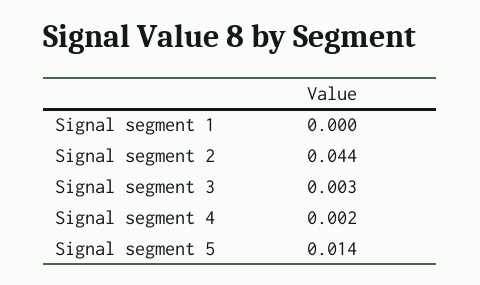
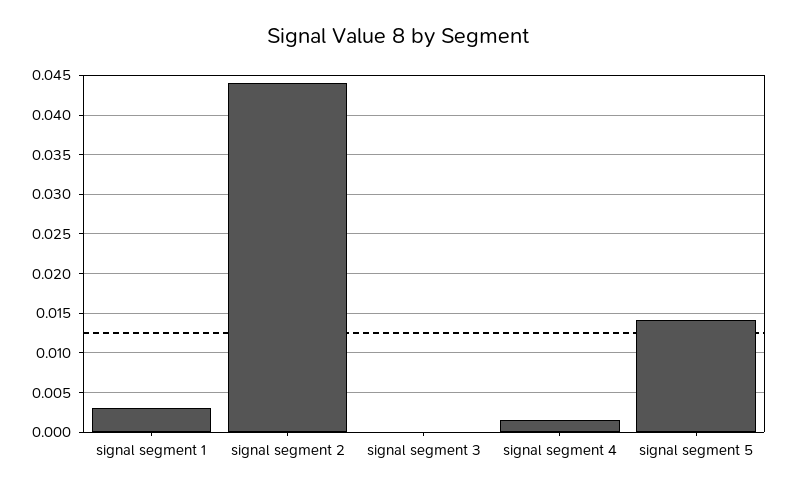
  {
-   "Signal segment 1": 0,
+   "Signal segment 1": 0.003,
    "Signal segment 2": 0.044,
-   "Signal segment 3": 0.003,
+   "Signal segment 3": 0,
    "Signal segment 4": 0.002,
    "Signal segment 5": 0.014
  }

